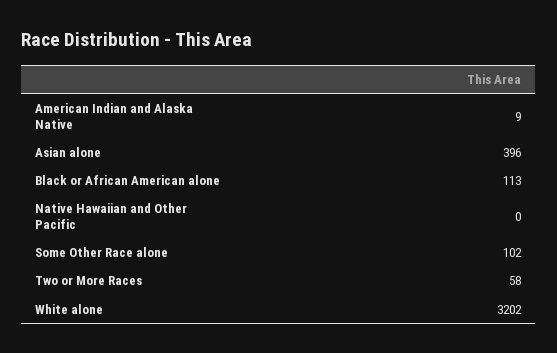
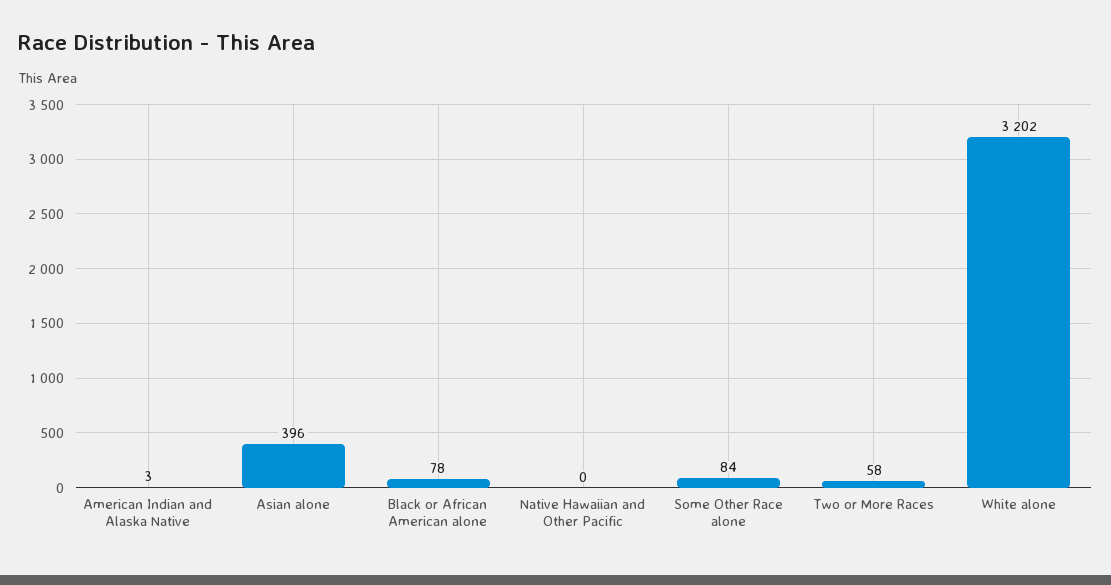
  {
-   "American Indian and Alaska Native": 9,
+   "American Indian and Alaska Native": 3,
    "Asian alone": 396,
-   "Black or African American alone": 113,
+   "Black or African American alone": 78,
    "Native Hawaiian and Other Pacific": 0,
-   "Some Other Race alone": 102,
+   "Some Other Race alone": 84,
    "Two or More Races": 58,
    "White alone": 3202
  }

